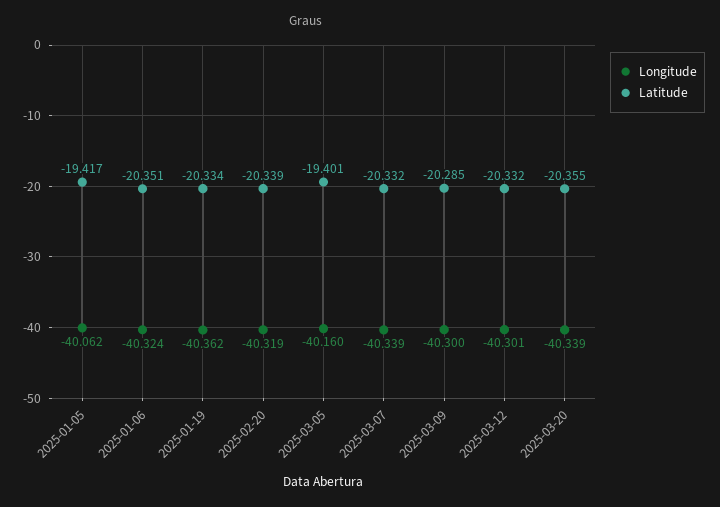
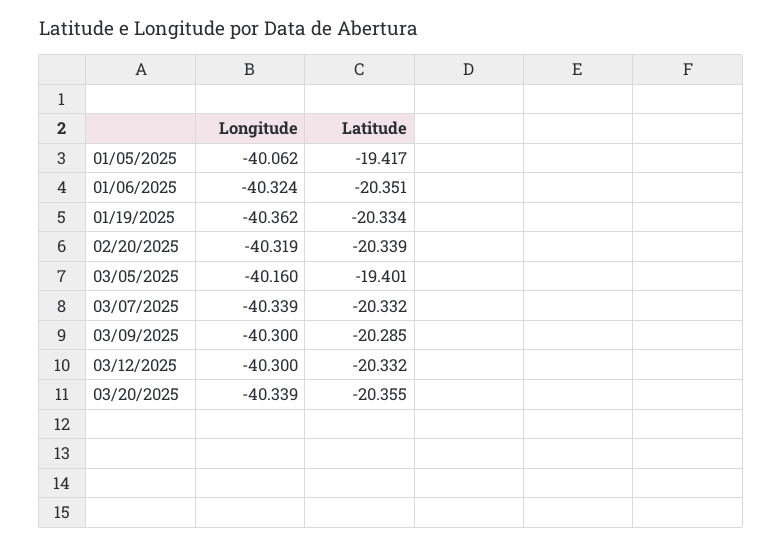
  {
    "Longitude": {
      "2025-01-05": -40.062,
      "2025-01-06": -40.324,
      "2025-01-19": -40.362,
      "2025-02-20": -40.319,
      "2025-03-05": -40.16,
      "2025-03-07": -40.339,
      "2025-03-09": -40.3,
-     "2025-03-12": -40.301,
+     "2025-03-12": -40.3,
      "2025-03-20": -40.339
    },
    "Latitude": {
      "2025-01-05": -19.417,
      "2025-01-06": -20.351,
      "2025-01-19": -20.334,
      "2025-02-20": -20.339,
      "2025-03-05": -19.401,
      "2025-03-07": -20.332,
      "2025-03-09": -20.285,
      "2025-03-12": -20.332,
      "2025-03-20": -20.355
    }
  }

